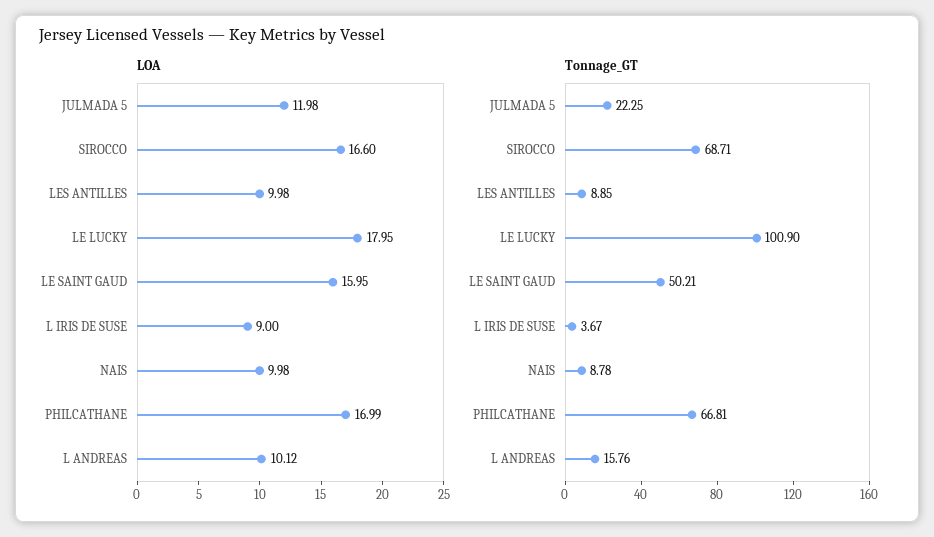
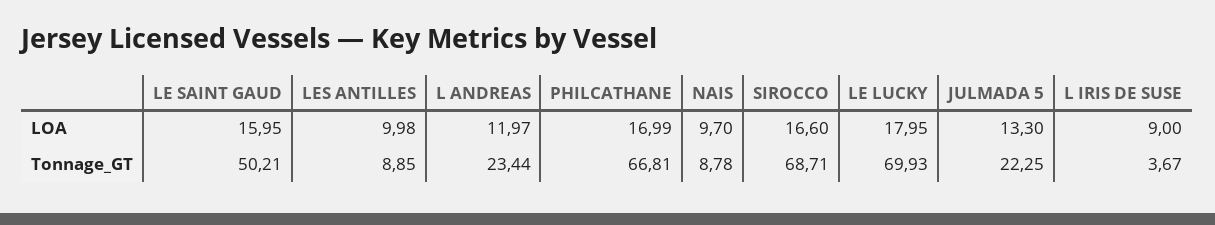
  {
    "LOA": {
-     "JULMADA 5": 11.98,
+     "JULMADA 5": 13.3,
      "SIROCCO": 16.6,
      "LES ANTILLES": 9.98,
      "LE LUCKY": 17.95,
      "LE SAINT GAUD": 15.95,
      "L IRIS DE SUSE": 9,
-     "NAIS": 9.98,
+     "NAIS": 9.7,
      "PHILCATHANE": 16.99,
-     "L ANDREAS": 10.12
+     "L ANDREAS": 11.97
    },
    "Tonnage_GT": {
      "JULMADA 5": 22.25,
      "SIROCCO": 68.71,
      "LES ANTILLES": 8.85,
-     "LE LUCKY": 100.9,
+     "LE LUCKY": 69.93,
      "LE SAINT GAUD": 50.21,
      "L IRIS DE SUSE": 3.67,
      "NAIS": 8.78,
      "PHILCATHANE": 66.81,
-     "L ANDREAS": 15.76
+     "L ANDREAS": 23.44
    }
  }

